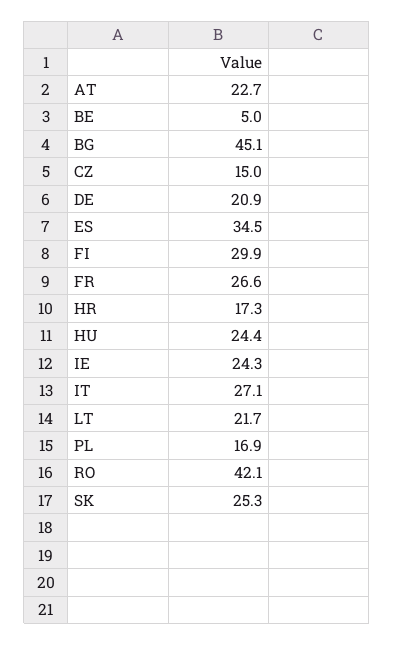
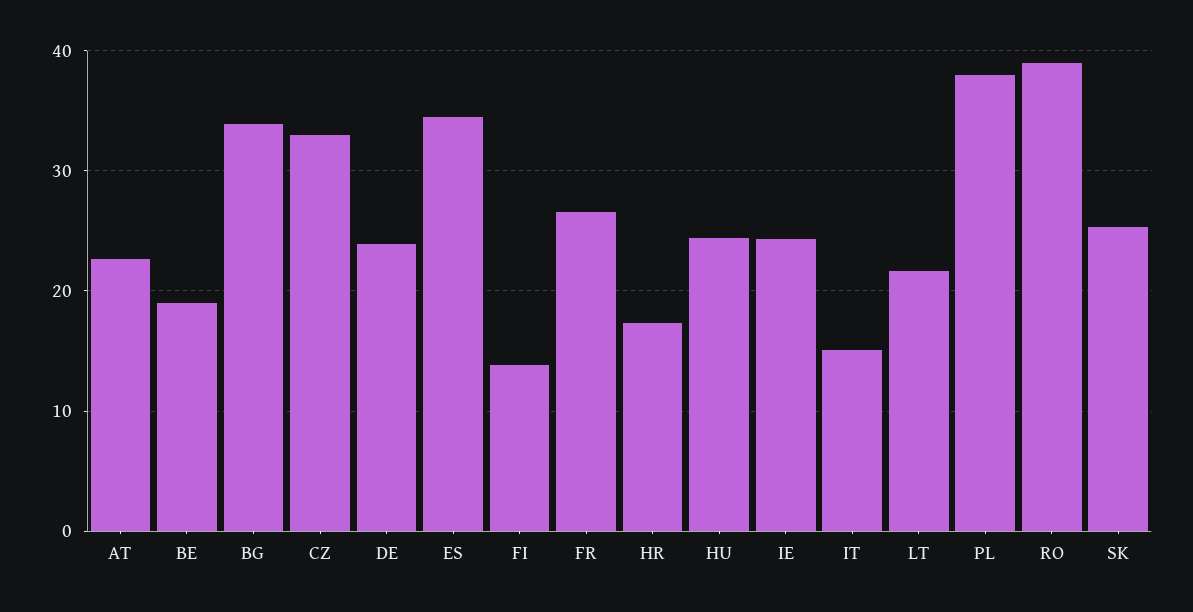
  {
    "AT": 22.7,
-   "BE": 5,
+   "BE": 19,
-   "BG": 45.1,
+   "BG": 34,
-   "CZ": 15,
+   "CZ": 33,
-   "DE": 20.9,
+   "DE": 24,
    "ES": 34.5,
-   "FI": 29.9,
+   "FI": 14,
    "FR": 26.6,
    "HR": 17.3,
    "HU": 24.4,
    "IE": 24.3,
-   "IT": 27.1,
+   "IT": 15,
    "LT": 21.7,
-   "PL": 16.9,
+   "PL": 38,
-   "RO": 42.1,
+   "RO": 39,
    "SK": 25.3
  }

